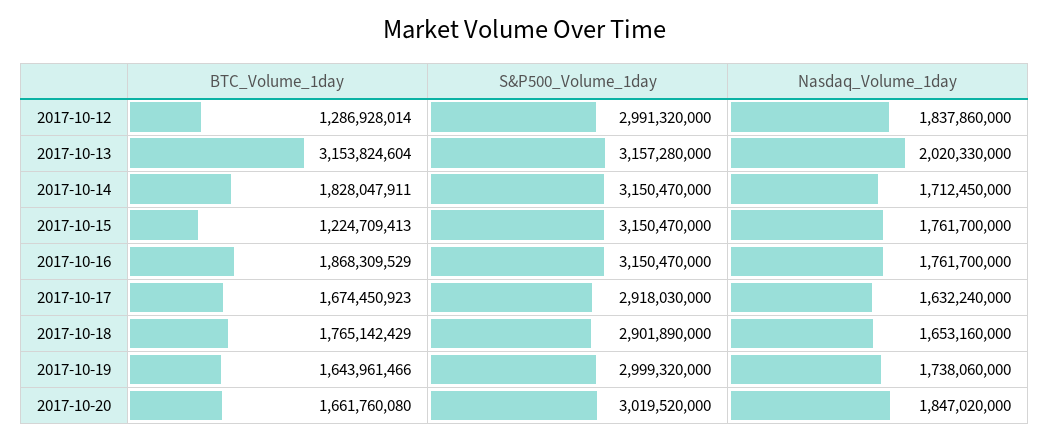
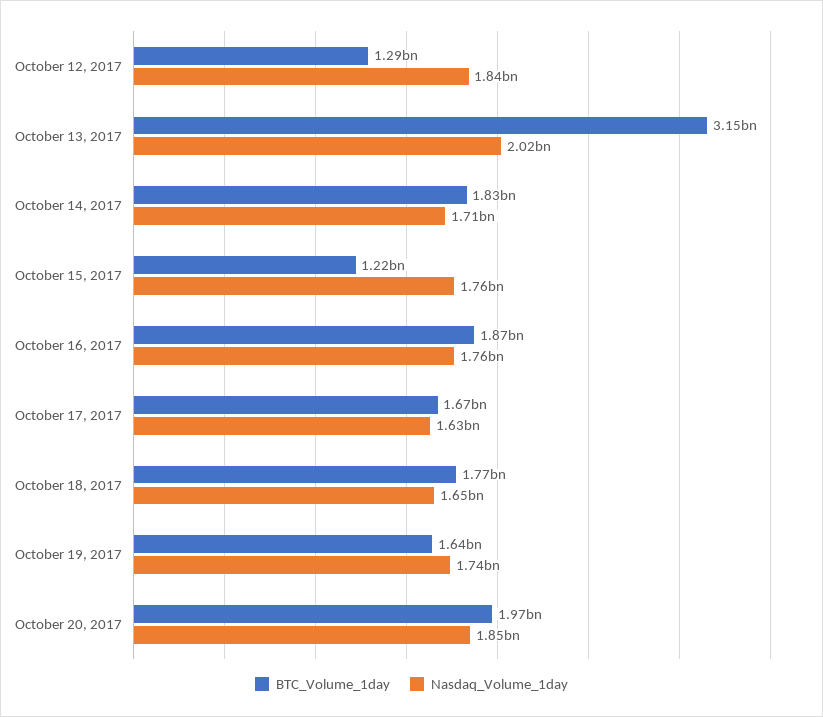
  {
    "BTC_Volume_1day": {
      "2017-10-12": 1286928014,
      "2017-10-13": 3153824604,
      "2017-10-14": 1828047911,
      "2017-10-15": 1224709413,
      "2017-10-16": 1868309529,
      "2017-10-17": 1674450923,
      "2017-10-18": 1765142429,
      "2017-10-19": 1643961466,
-     "2017-10-20": 1661760080
+     "2017-10-20": 1970000000
    },
-   "S&P500_Volume_1day": {
-     "2017-10-12": 2991320000,
-     "2017-10-13": 3157280000,
-     "2017-10-14": 3150470000,
-     "2017-10-15": 3150470000,
-     "2017-10-16": 3150470000,
-     "2017-10-17": 2918030000,
-     "2017-10-18": 2901890000,
-     "2017-10-19": 2999320000,
-     "2017-10-20": 3019520000
-   },
    "Nasdaq_Volume_1day": {
      "2017-10-12": 1837860000,
      "2017-10-13": 2020330000,
      "2017-10-14": 1712450000,
      "2017-10-15": 1761700000,
      "2017-10-16": 1761700000,
      "2017-10-17": 1632240000,
      "2017-10-18": 1653160000,
      "2017-10-19": 1738060000,
      "2017-10-20": 1847020000
    }
  }

